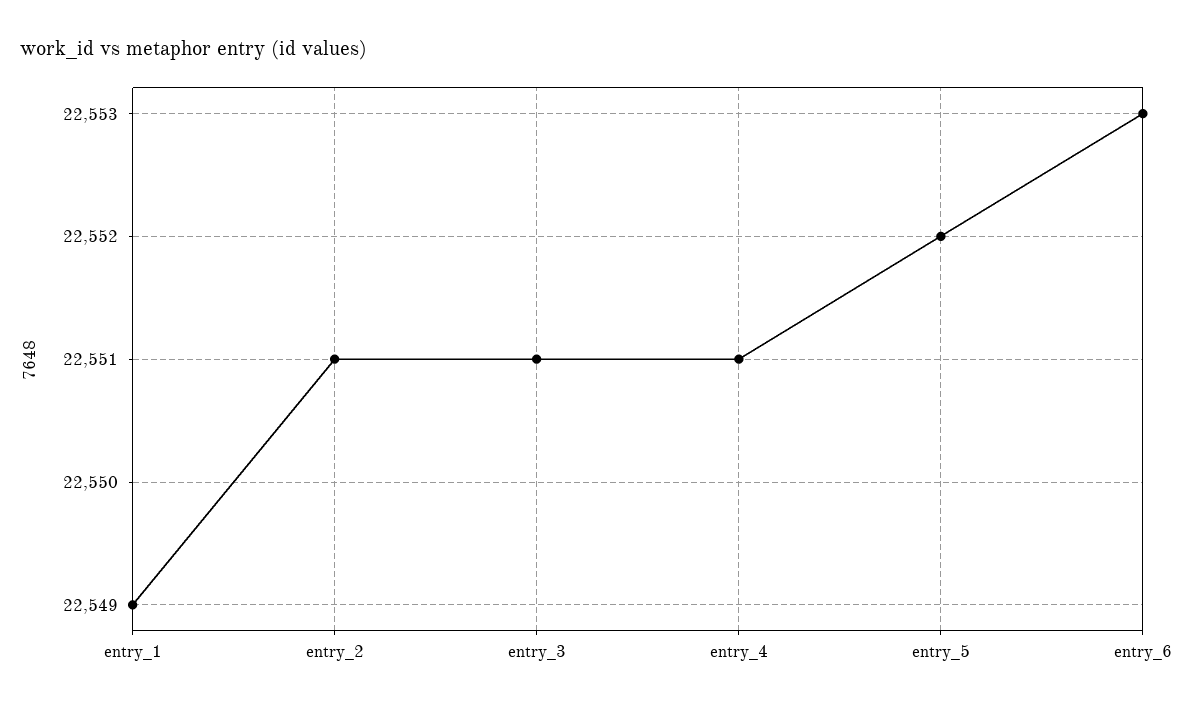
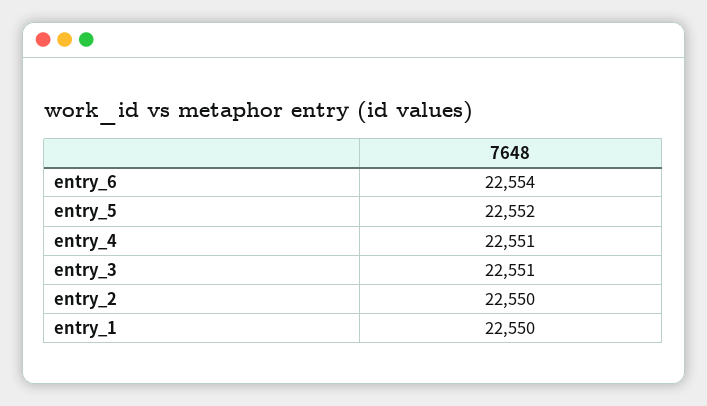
  {
-   "entry_1": 22549,
+   "entry_1": 22550,
-   "entry_2": 22551,
+   "entry_2": 22550,
    "entry_3": 22551,
    "entry_4": 22551,
    "entry_5": 22552,
-   "entry_6": 22553
+   "entry_6": 22554
  }

